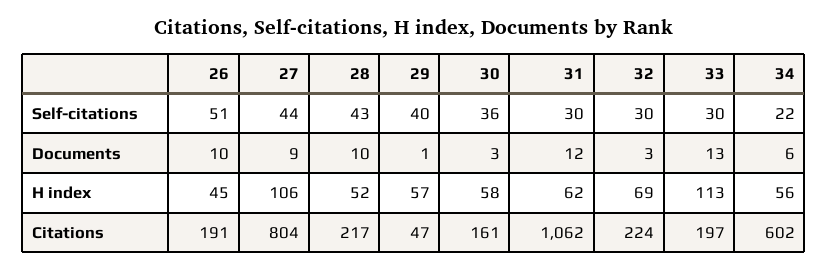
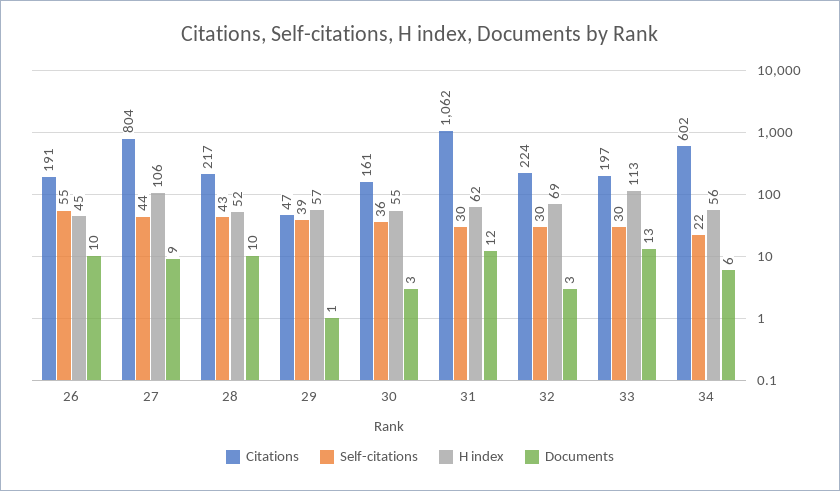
  {
    "Self-citations": {
-     "26": 51,
+     "26": 55,
      "27": 44,
      "28": 43,
-     "29": 40,
+     "29": 39,
      "30": 36,
      "31": 30,
      "32": 30,
      "33": 30,
      "34": 22
    },
    "Documents": {
      "26": 10,
      "27": 9,
      "28": 10,
      "29": 1,
      "30": 3,
      "31": 12,
      "32": 3,
      "33": 13,
      "34": 6
    },
    "H index": {
      "26": 45,
      "27": 106,
      "28": 52,
      "29": 57,
-     "30": 58,
+     "30": 55,
      "31": 62,
      "32": 69,
      "33": 113,
      "34": 56
    },
    "Citations": {
      "26": 191,
      "27": 804,
      "28": 217,
      "29": 47,
      "30": 161,
      "31": 1062,
      "32": 224,
      "33": 197,
      "34": 602
    }
  }

